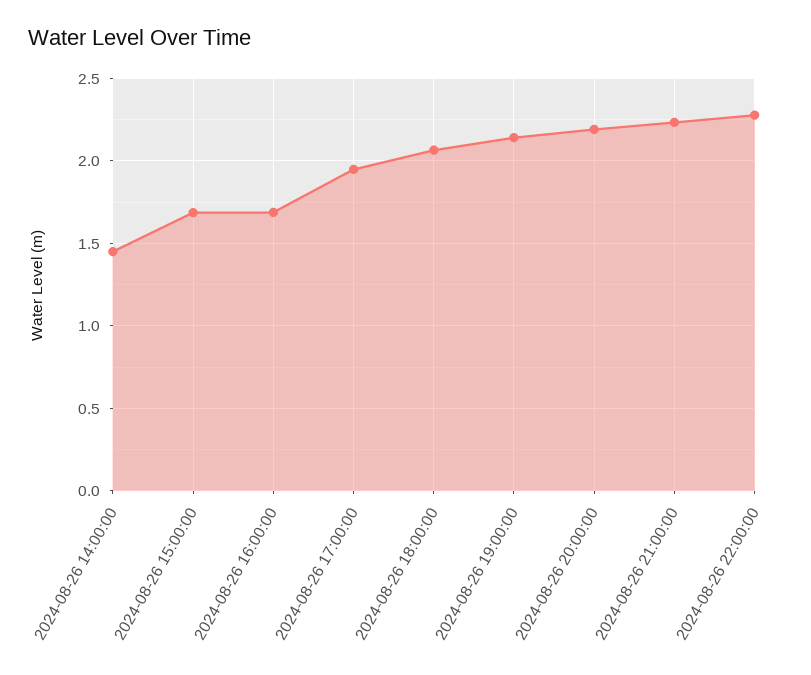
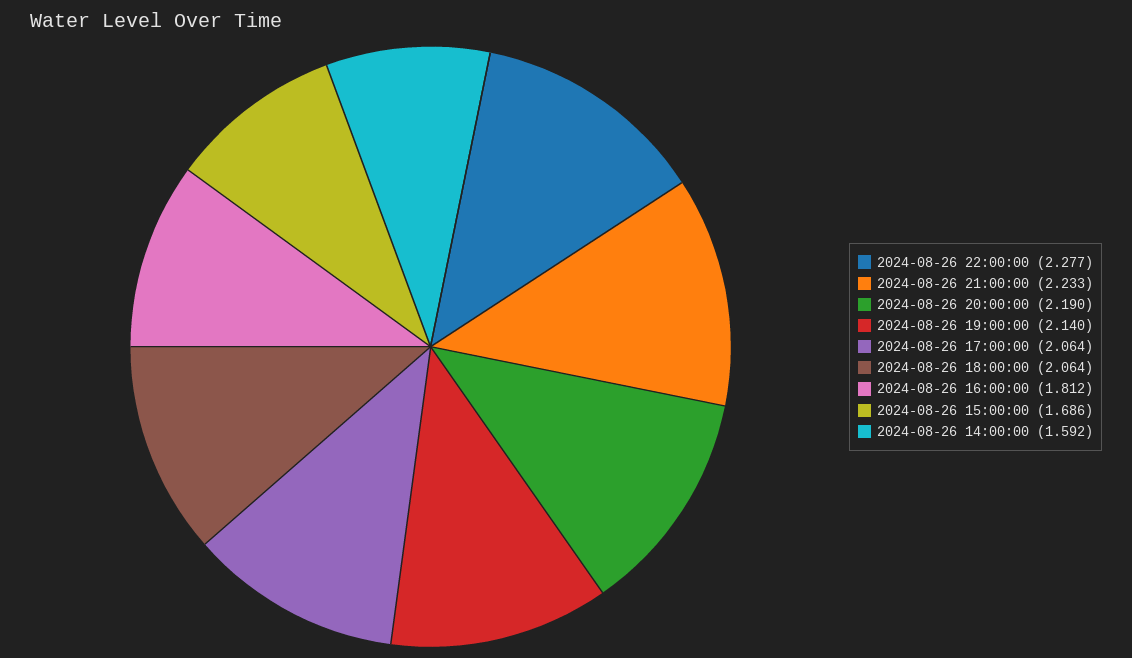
  {
-   "2024-08-26 14:00:00": 1.45,
+   "2024-08-26 14:00:00": 1.592,
    "2024-08-26 15:00:00": 1.686,
-   "2024-08-26 16:00:00": 1.7,
+   "2024-08-26 16:00:00": 1.812,
-   "2024-08-26 17:00:00": 1.95,
+   "2024-08-26 17:00:00": 2.064,
    "2024-08-26 18:00:00": 2.064,
    "2024-08-26 19:00:00": 2.14,
    "2024-08-26 20:00:00": 2.19,
    "2024-08-26 21:00:00": 2.233,
    "2024-08-26 22:00:00": 2.277
  }

